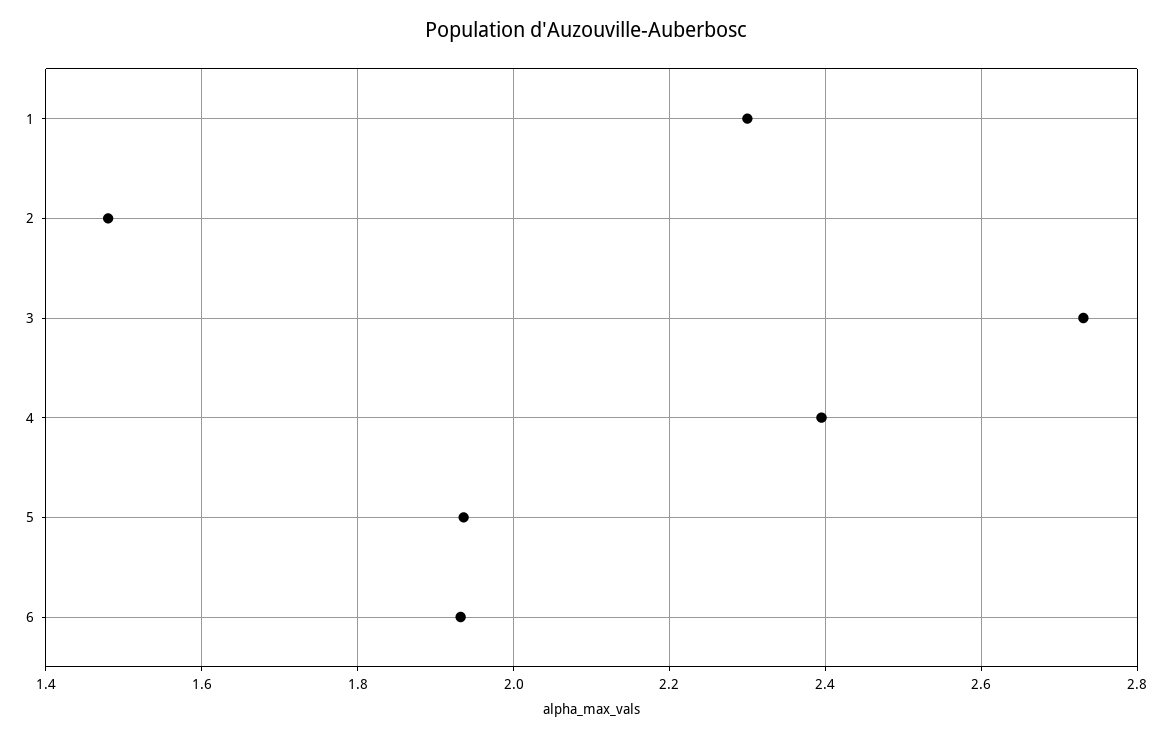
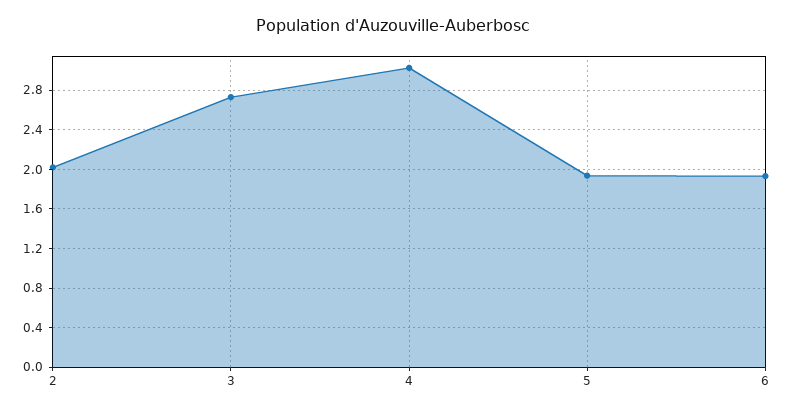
  {
-   "1": 2.3,
-   "2": 1.48,
+   "2": 2,
    "3": 2.74,
-   "4": 2.4,
+   "4": 3,
    "5": 1.94,
    "6": 1.94
  }

